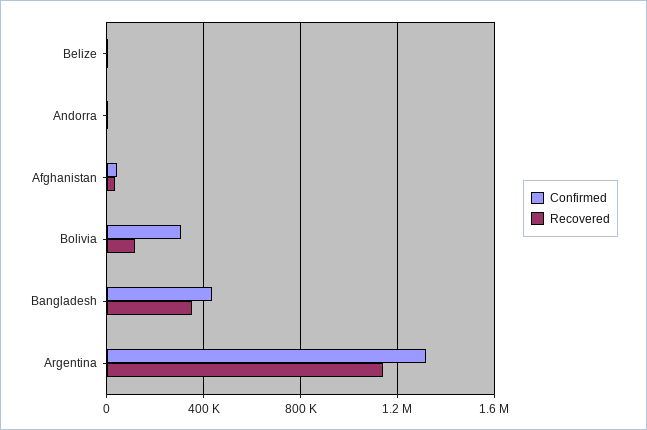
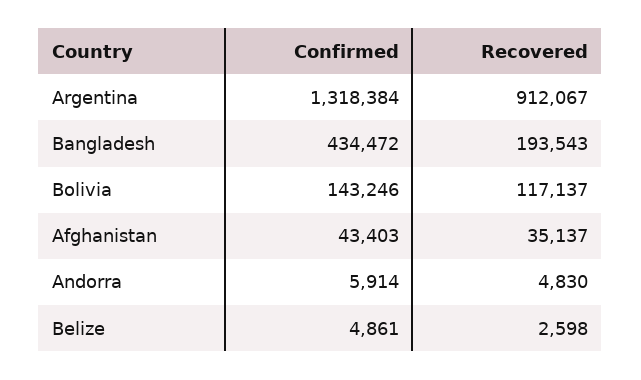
  {
    "Confirmed": {
      "Belize": 4861,
      "Andorra": 5914,
      "Afghanistan": 43403,
-     "Bolivia": 300000,
+     "Bolivia": 143246,
      "Bangladesh": 434472,
      "Argentina": 1318384
    },
    "Recovered": {
      "Belize": 2598,
      "Andorra": 4830,
      "Afghanistan": 35137,
      "Bolivia": 117137,
-     "Bangladesh": 350000,
+     "Bangladesh": 193543,
-     "Argentina": 1150000
+     "Argentina": 912067
    }
  }

